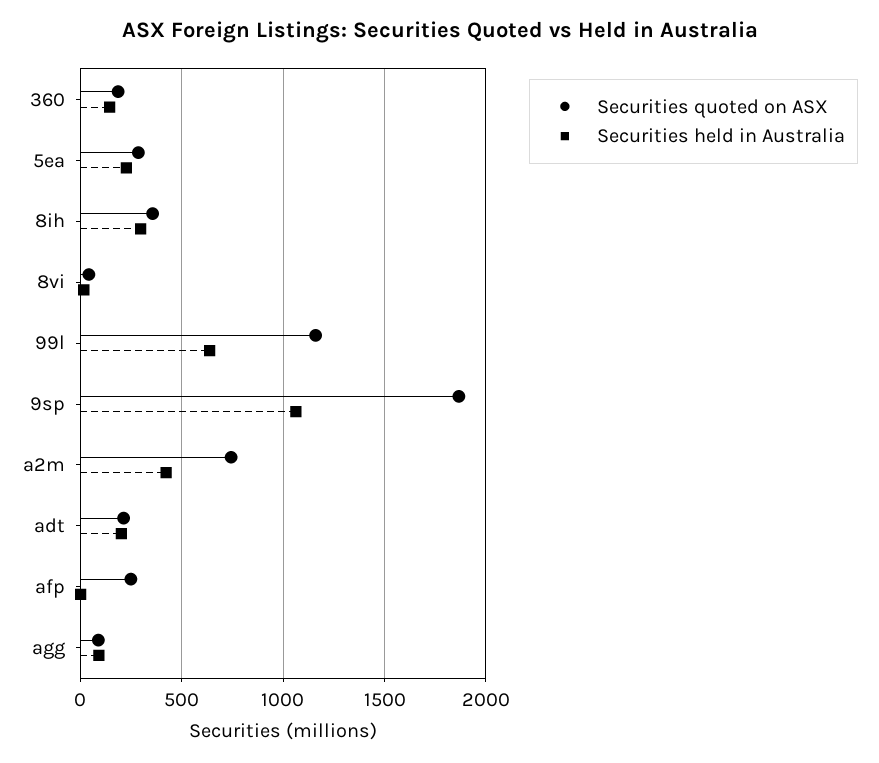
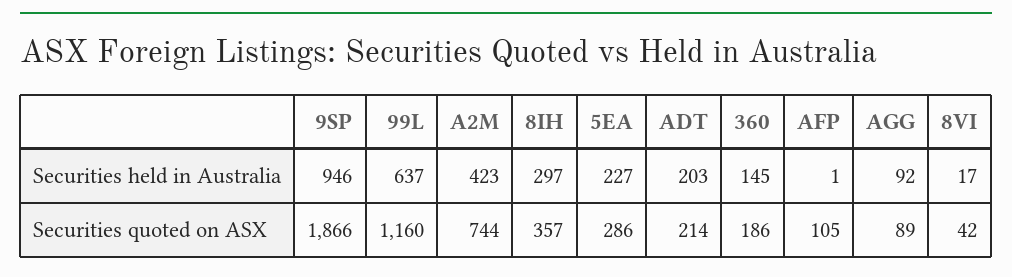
  {
    "Securities quoted on ASX": {
      "360": 186,
      "5ea": 286,
      "8ih": 357,
      "8vi": 42,
      "99l": 1160,
      "9sp": 1866,
      "a2m": 744,
      "adt": 214,
-     "afp": 250,
+     "afp": 105,
      "agg": 89
    },
    "Securities held in Australia": {
      "360": 145,
      "5ea": 227,
      "8ih": 297,
      "8vi": 17,
      "99l": 637,
-     "9sp": 1050,
+     "9sp": 946,
      "a2m": 423,
      "adt": 203,
      "afp": 1,
      "agg": 92
    }
  }

